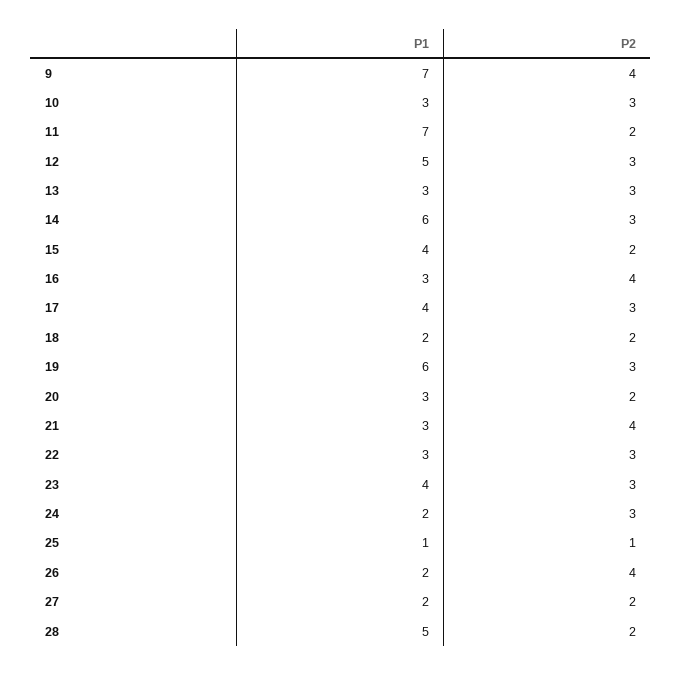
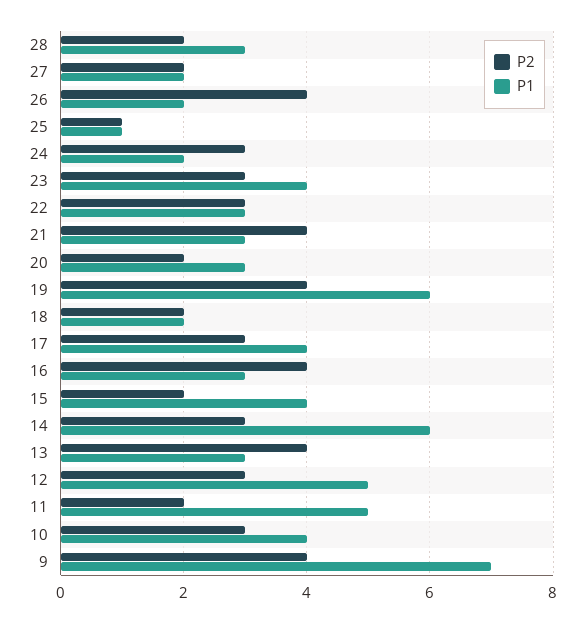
  {
    "P1": {
      "9": 7,
-     "10": 3,
+     "10": 4,
-     "11": 7,
+     "11": 5,
      "12": 5,
      "13": 3,
      "14": 6,
      "15": 4,
      "16": 3,
      "17": 4,
      "18": 2,
      "19": 6,
      "20": 3,
      "21": 3,
      "22": 3,
      "23": 4,
      "24": 2,
      "25": 1,
      "26": 2,
      "27": 2,
-     "28": 5
+     "28": 3
    },
    "P2": {
      "9": 4,
      "10": 3,
      "11": 2,
      "12": 3,
-     "13": 3,
+     "13": 4,
      "14": 3,
      "15": 2,
      "16": 4,
      "17": 3,
      "18": 2,
-     "19": 3,
+     "19": 4,
      "20": 2,
      "21": 4,
      "22": 3,
      "23": 3,
      "24": 3,
      "25": 1,
      "26": 4,
      "27": 2,
      "28": 2
    }
  }

